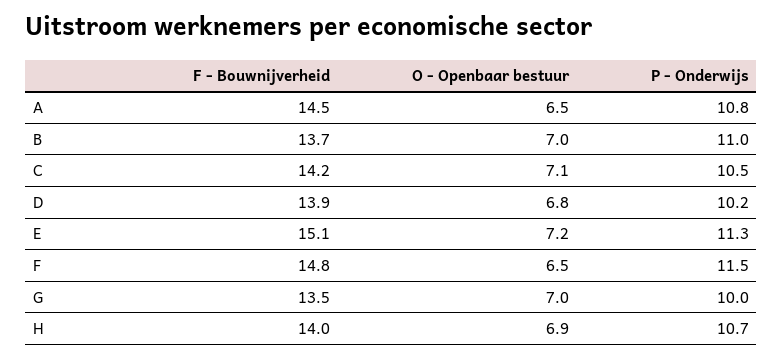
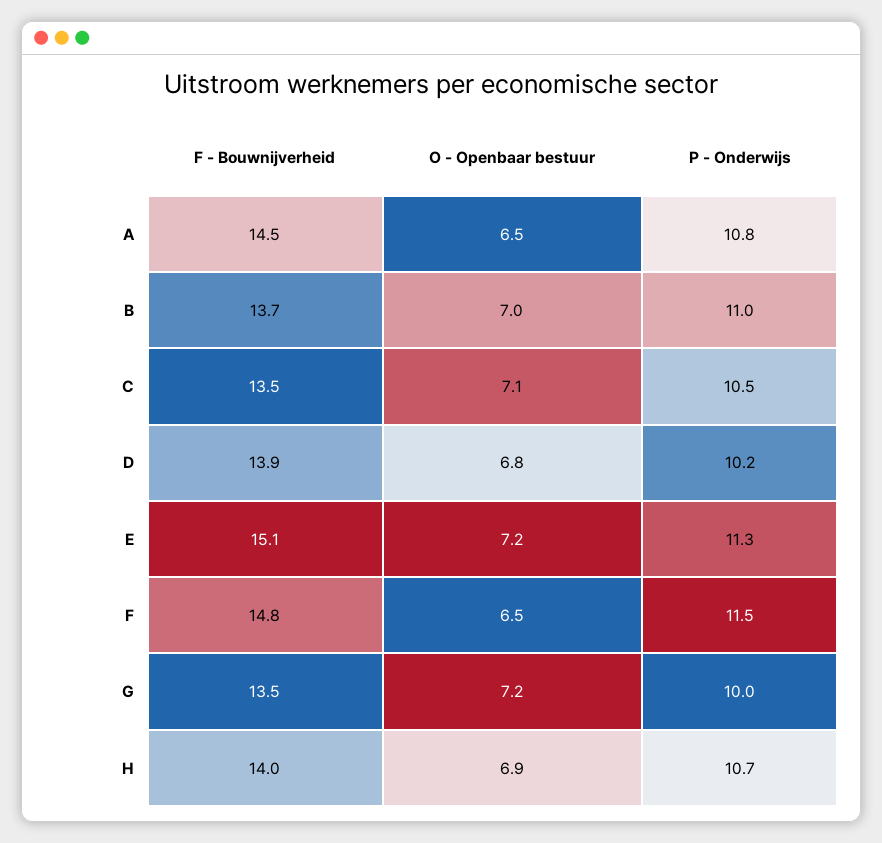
  {
    "F - Bouwnijverheid": {
      "A": 14.5,
      "B": 13.7,
-     "C": 14.2,
+     "C": 13.5,
      "D": 13.9,
      "E": 15.1,
      "F": 14.8,
      "G": 13.5,
      "H": 14
    },
    "O - Openbaar bestuur": {
      "A": 6.5,
      "B": 7,
      "C": 7.1,
      "D": 6.8,
      "E": 7.2,
      "F": 6.5,
-     "G": 7,
+     "G": 7.2,
      "H": 6.9
    },
    "P - Onderwijs": {
      "A": 10.8,
      "B": 11,
      "C": 10.5,
      "D": 10.2,
      "E": 11.3,
      "F": 11.5,
      "G": 10,
      "H": 10.7
    }
  }

